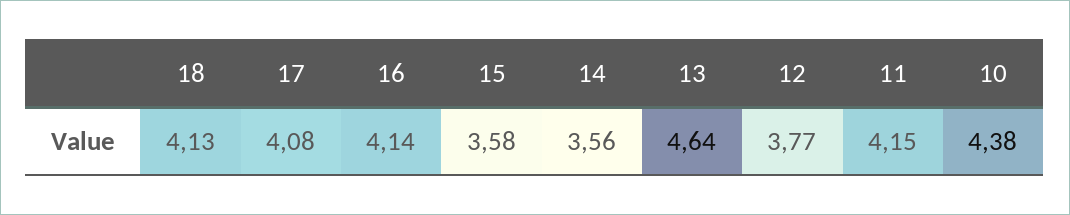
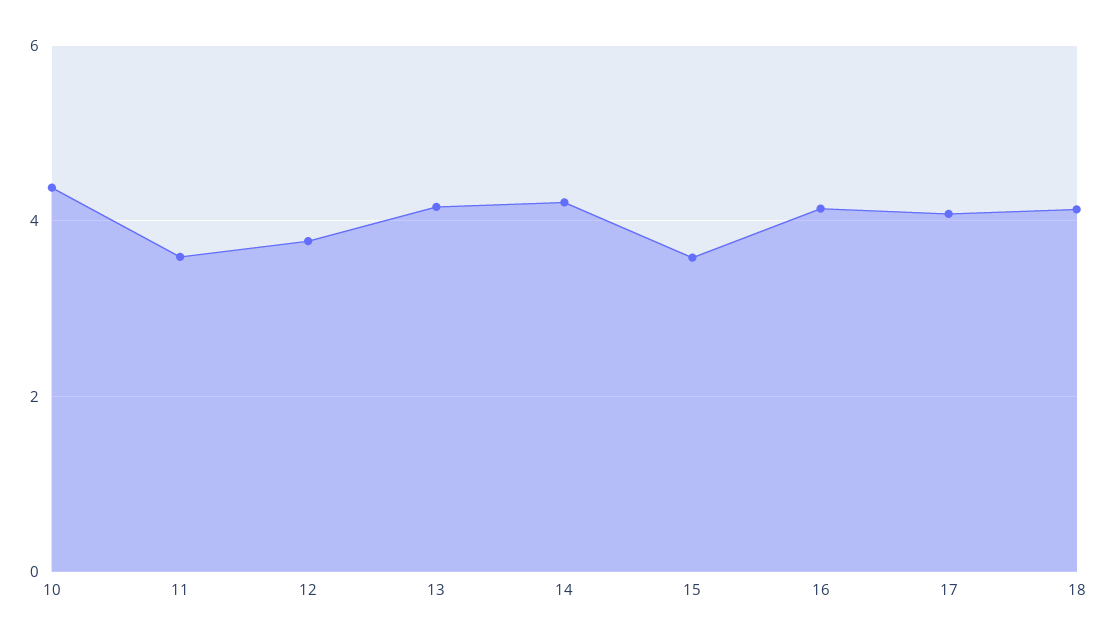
  {
    "18": 4.13,
    "17": 4.08,
    "16": 4.14,
    "15": 3.58,
-   "14": 3.56,
+   "14": 4.2,
-   "13": 4.64,
+   "13": 4.2,
    "12": 3.77,
-   "11": 4.15,
+   "11": 3.6,
    "10": 4.38
  }

